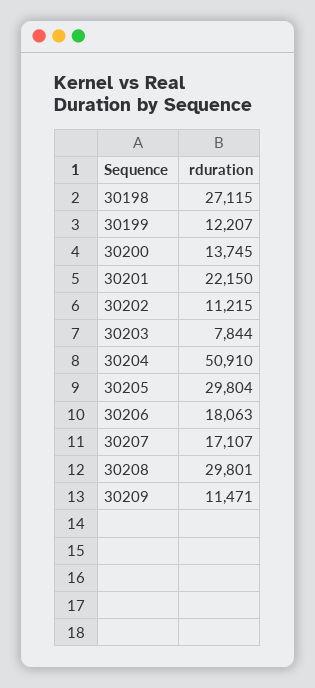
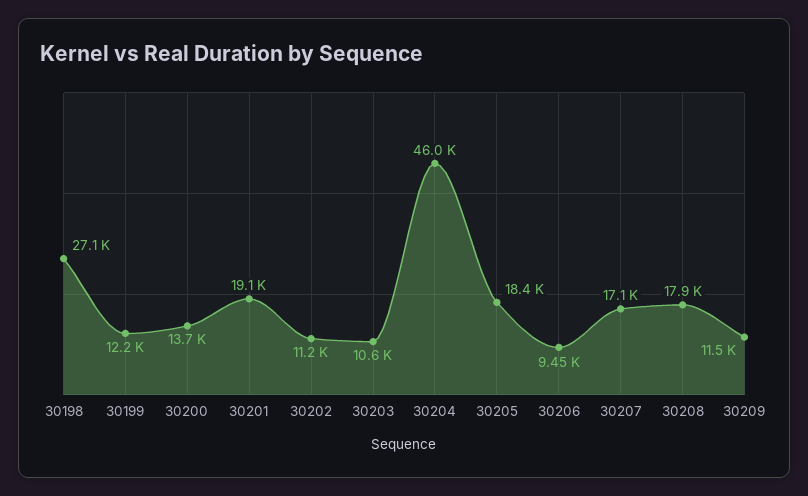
  {
    "30198": 27115,
    "30199": 12207,
    "30200": 13745,
-   "30201": 22150,
+   "30201": 19100,
    "30202": 11215,
-   "30203": 7844,
+   "30203": 10600,
-   "30204": 50910,
+   "30204": 46000,
-   "30205": 29804,
+   "30205": 18400,
-   "30206": 18063,
+   "30206": 9450,
    "30207": 17107,
-   "30208": 29801,
+   "30208": 17900,
    "30209": 11471
  }

